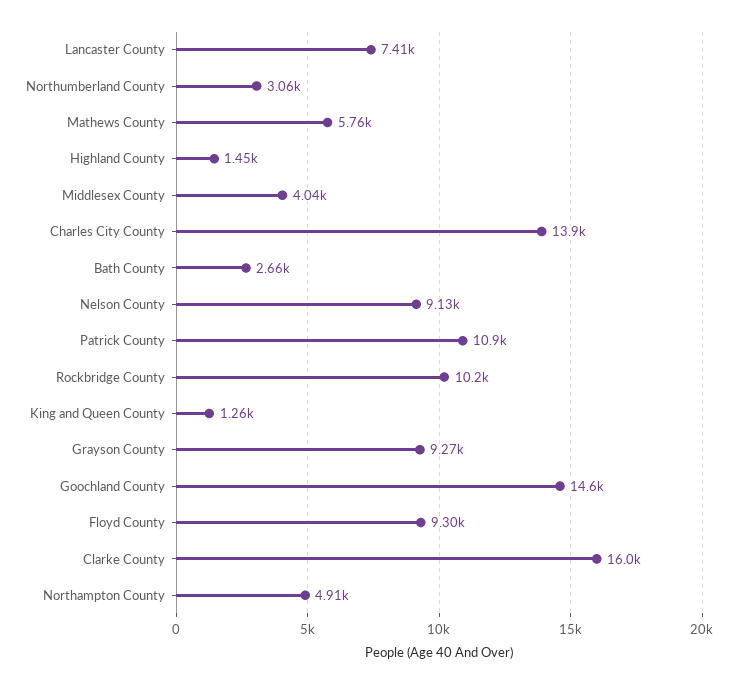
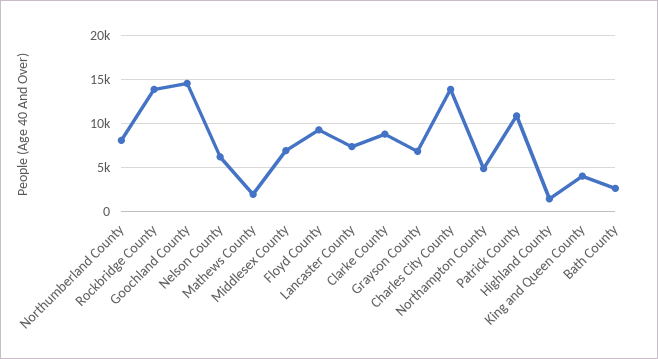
  {
    "Lancaster County": 7410,
-   "Northumberland County": 3060,
+   "Northumberland County": 8000,
-   "Mathews County": 5760,
+   "Mathews County": 2000,
    "Highland County": 1450,
-   "Middlesex County": 4040,
+   "Middlesex County": 7000,
    "Charles City County": 13900,
    "Bath County": 2660,
-   "Nelson County": 9130,
+   "Nelson County": 6000,
    "Patrick County": 10900,
-   "Rockbridge County": 10200,
+   "Rockbridge County": 14000,
-   "King and Queen County": 1260,
+   "King and Queen County": 4000,
-   "Grayson County": 9270,
+   "Grayson County": 7000,
    "Goochland County": 14600,
    "Floyd County": 9300,
-   "Clarke County": 16000,
+   "Clarke County": 9000,
    "Northampton County": 4910
  }

